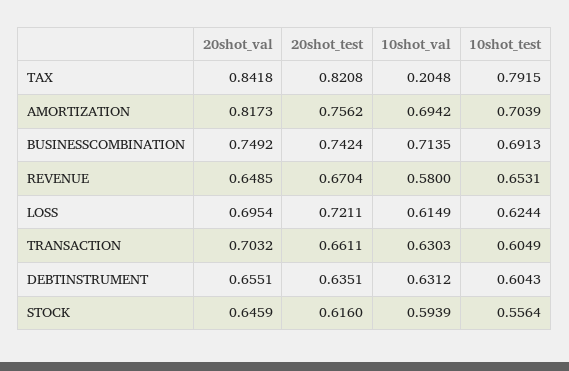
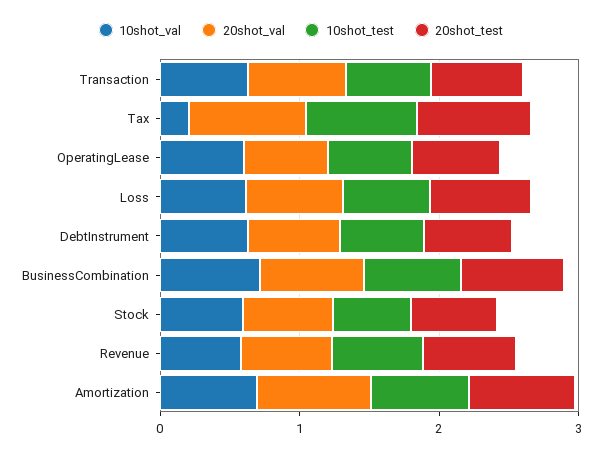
  {
    "20shot_val": {
      "TAX": 0.8418,
      "AMORTIZATION": 0.8173,
      "BUSINESSCOMBINATION": 0.7492,
      "REVENUE": 0.6485,
      "LOSS": 0.6954,
      "TRANSACTION": 0.7032,
      "DEBTINSTRUMENT": 0.6551,
-     "STOCK": 0.6459
+     "STOCK": 0.6459,
+     "OperatingLease": 0.6
    },
    "20shot_test": {
      "TAX": 0.8208,
      "AMORTIZATION": 0.7562,
      "BUSINESSCOMBINATION": 0.7424,
      "REVENUE": 0.6704,
      "LOSS": 0.7211,
      "TRANSACTION": 0.6611,
      "DEBTINSTRUMENT": 0.6351,
-     "STOCK": 0.616
+     "STOCK": 0.616,
+     "OperatingLease": 0.6
    },
    "10shot_val": {
      "TAX": 0.2048,
      "AMORTIZATION": 0.6942,
      "BUSINESSCOMBINATION": 0.7135,
      "REVENUE": 0.58,
      "LOSS": 0.6149,
      "TRANSACTION": 0.6303,
      "DEBTINSTRUMENT": 0.6312,
-     "STOCK": 0.5939
+     "STOCK": 0.5939,
+     "OperatingLease": 0.6
    },
    "10shot_test": {
      "TAX": 0.7915,
      "AMORTIZATION": 0.7039,
      "BUSINESSCOMBINATION": 0.6913,
      "REVENUE": 0.6531,
      "LOSS": 0.6244,
      "TRANSACTION": 0.6049,
      "DEBTINSTRUMENT": 0.6043,
-     "STOCK": 0.5564
+     "STOCK": 0.5564,
+     "OperatingLease": 0.6
    }
  }

